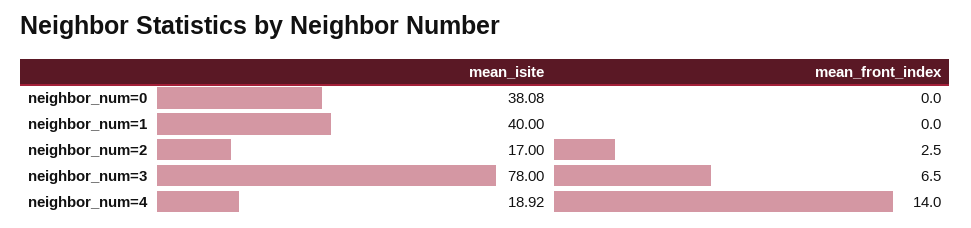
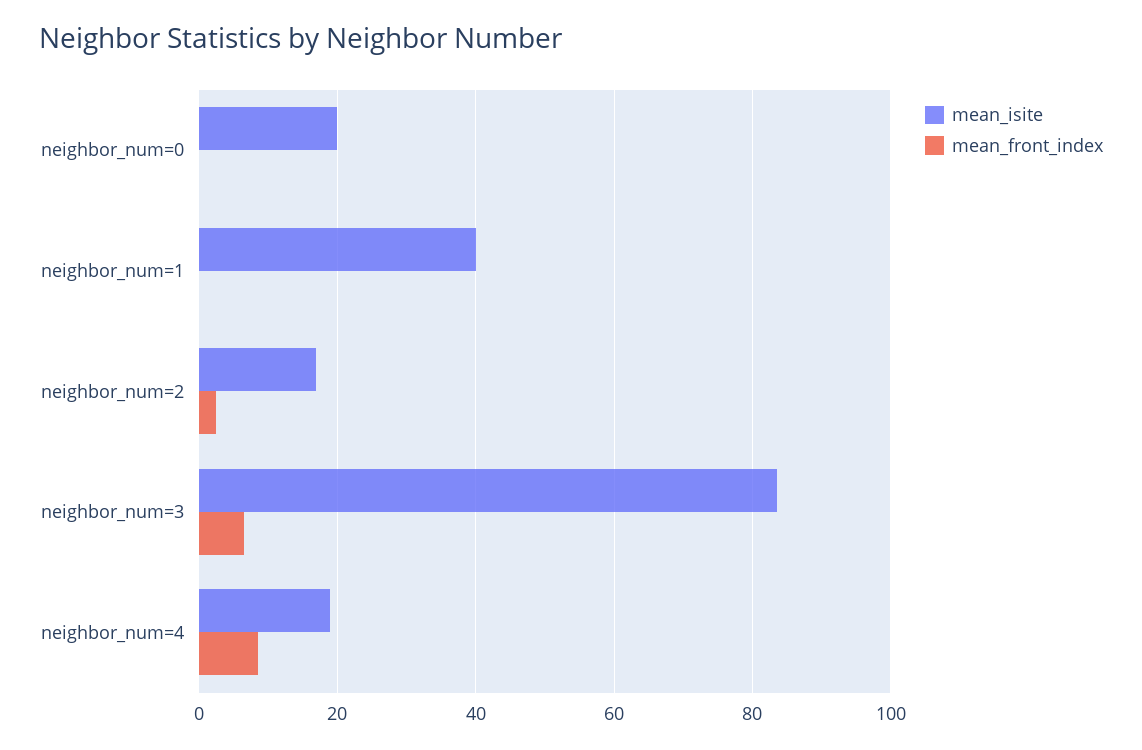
  {
    "mean_isite": {
-     "neighbor_num=0": 38.08,
+     "neighbor_num=0": 20,
      "neighbor_num=1": 40,
      "neighbor_num=2": 17,
-     "neighbor_num=3": 78,
+     "neighbor_num=3": 84,
      "neighbor_num=4": 18.92
    },
    "mean_front_index": {
      "neighbor_num=0": 0,
      "neighbor_num=1": 0,
      "neighbor_num=2": 2.5,
      "neighbor_num=3": 6.5,
-     "neighbor_num=4": 14
+     "neighbor_num=4": 8
    }
  }

